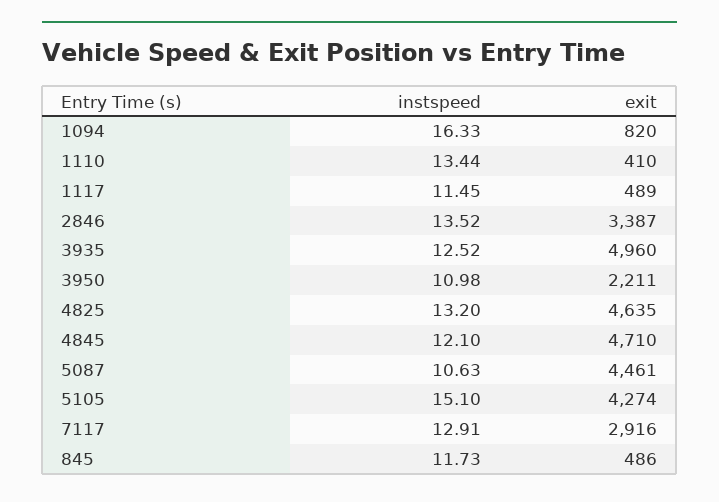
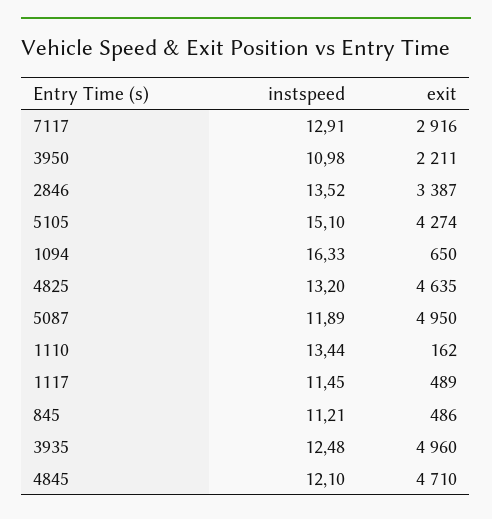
  {
    "instspeed": {
      "1094": 16.33,
      "1110": 13.44,
      "1117": 11.45,
      "2846": 13.52,
-     "3935": 12.52,
+     "3935": 12.48,
      "3950": 10.98,
      "4825": 13.2,
      "4845": 12.1,
-     "5087": 10.63,
+     "5087": 11.89,
      "5105": 15.1,
      "7117": 12.91,
-     "845": 11.73
+     "845": 11.21
    },
    "exit": {
-     "1094": 820,
+     "1094": 650,
-     "1110": 410,
+     "1110": 162,
      "1117": 489,
      "2846": 3387,
      "3935": 4960,
      "3950": 2211,
      "4825": 4635,
      "4845": 4710,
-     "5087": 4461,
+     "5087": 4950,
      "5105": 4274,
      "7117": 2916,
      "845": 486
    }
  }

